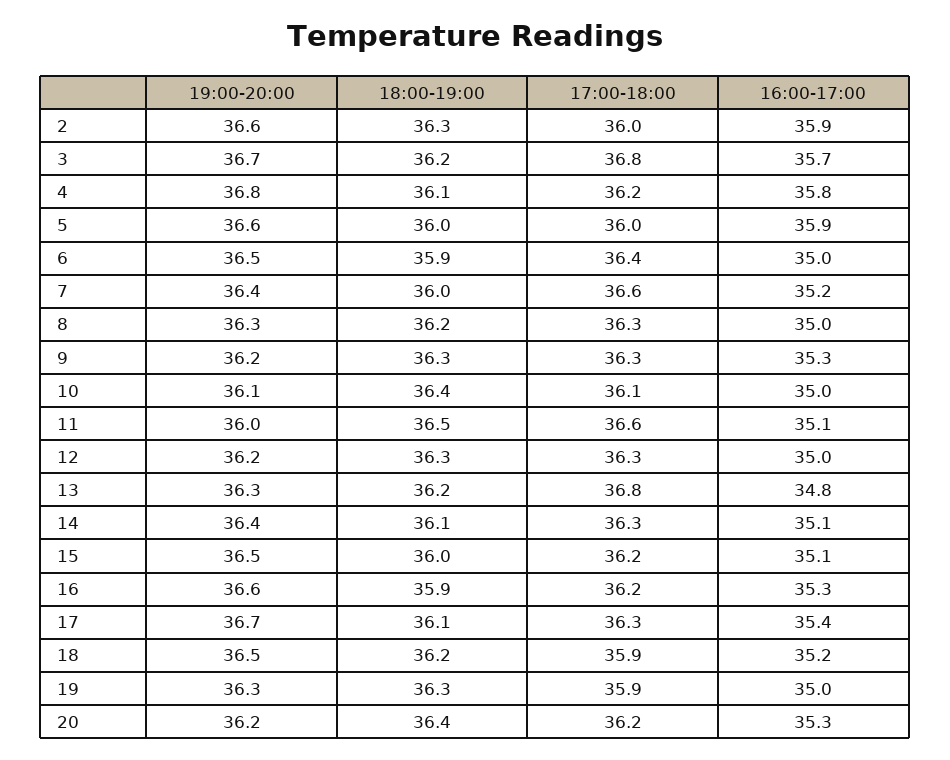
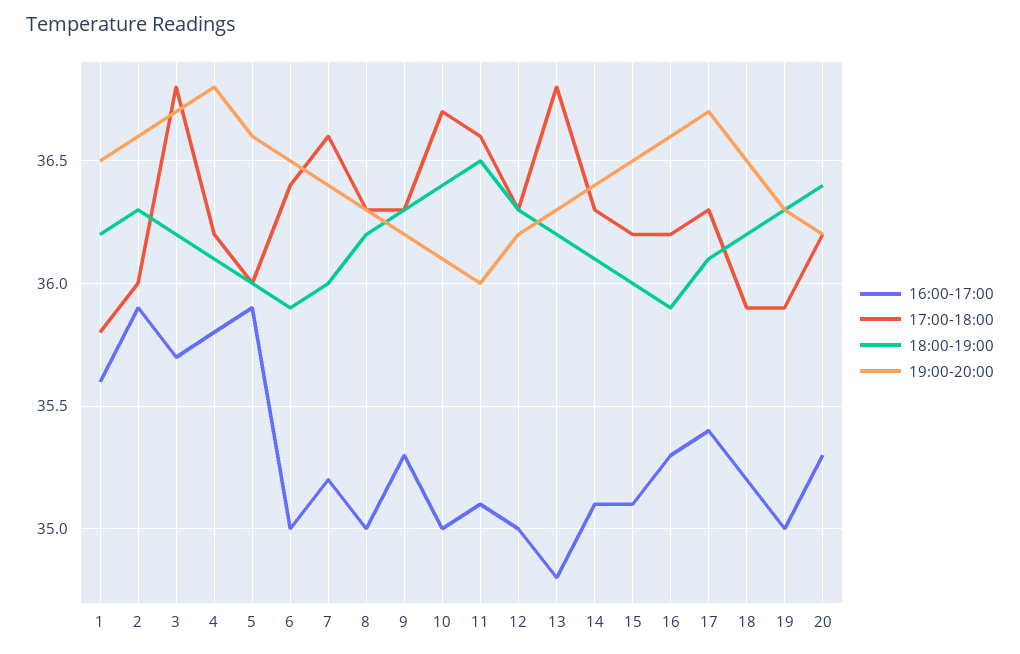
  {
    "19:00-20:00": {
      "2": 36.6,
      "3": 36.7,
      "4": 36.8,
      "5": 36.6,
      "6": 36.5,
      "7": 36.4,
      "8": 36.3,
      "9": 36.2,
      "10": 36.1,
      "11": 36,
      "12": 36.2,
      "13": 36.3,
      "14": 36.4,
      "15": 36.5,
      "16": 36.6,
      "17": 36.7,
      "18": 36.5,
      "19": 36.3,
-     "20": 36.2
+     "20": 36.2,
+     "1": 36.5
    },
    "18:00-19:00": {
      "2": 36.3,
      "3": 36.2,
      "4": 36.1,
      "5": 36,
      "6": 35.9,
      "7": 36,
      "8": 36.2,
      "9": 36.3,
      "10": 36.4,
      "11": 36.5,
      "12": 36.3,
      "13": 36.2,
      "14": 36.1,
      "15": 36,
      "16": 35.9,
      "17": 36.1,
      "18": 36.2,
      "19": 36.3,
-     "20": 36.4
+     "20": 36.4,
+     "1": 36.2
    },
    "17:00-18:00": {
      "2": 36,
      "3": 36.8,
      "4": 36.2,
      "5": 36,
      "6": 36.4,
      "7": 36.6,
      "8": 36.3,
      "9": 36.3,
-     "10": 36.1,
+     "10": 36.7,
      "11": 36.6,
      "12": 36.3,
      "13": 36.8,
      "14": 36.3,
      "15": 36.2,
      "16": 36.2,
      "17": 36.3,
      "18": 35.9,
      "19": 35.9,
-     "20": 36.2
+     "20": 36.2,
+     "1": 35.8
    },
    "16:00-17:00": {
      "2": 35.9,
      "3": 35.7,
      "4": 35.8,
      "5": 35.9,
      "6": 35,
      "7": 35.2,
      "8": 35,
      "9": 35.3,
      "10": 35,
      "11": 35.1,
      "12": 35,
      "13": 34.8,
      "14": 35.1,
      "15": 35.1,
      "16": 35.3,
      "17": 35.4,
      "18": 35.2,
      "19": 35,
-     "20": 35.3
+     "20": 35.3,
+     "1": 35.6
    }
  }

